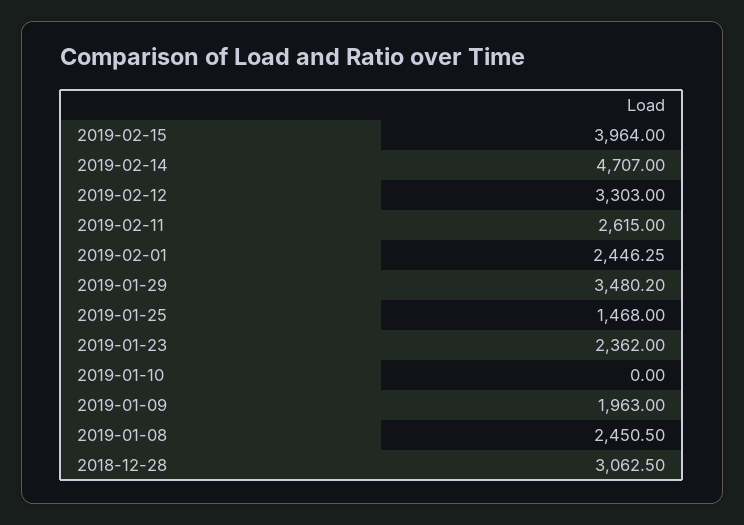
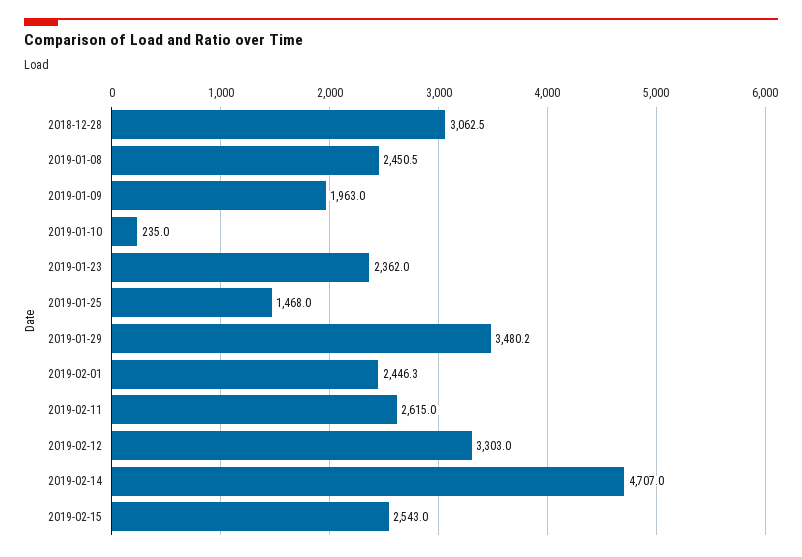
  {
-   "2019-02-15": 3964,
+   "2019-02-15": 2543,
    "2019-02-14": 4707,
    "2019-02-12": 3303,
    "2019-02-11": 2615,
    "2019-02-01": 2446.25,
    "2019-01-29": 3480.2,
    "2019-01-25": 1468,
    "2019-01-23": 2362,
-   "2019-01-10": 0,
+   "2019-01-10": 235,
    "2019-01-09": 1963,
    "2019-01-08": 2450.5,
    "2018-12-28": 3062.5
  }

